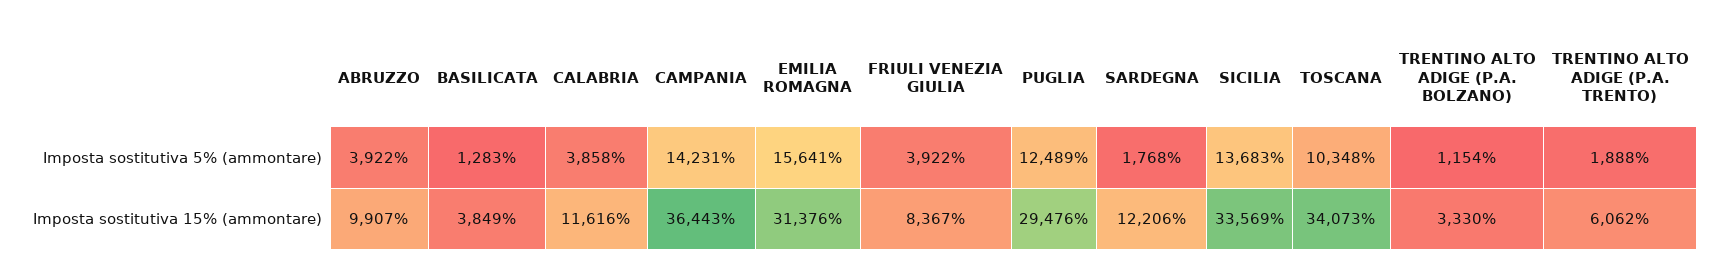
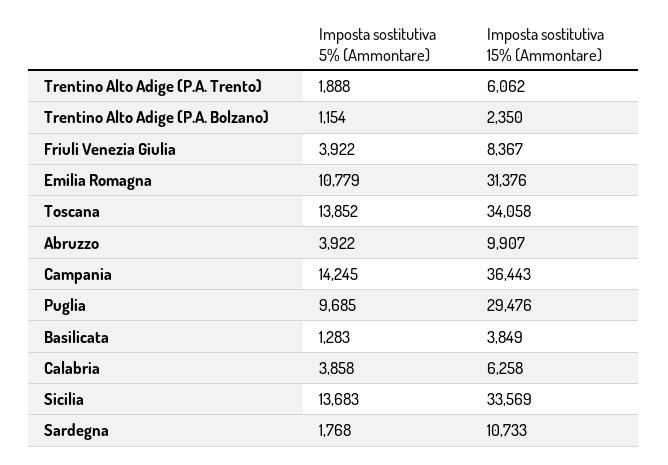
  {
    "ABRUZZO": {
      "Imposta sostitutiva 5% (ammontare)": 3922,
      "Imposta sostitutiva 15% (ammontare)": 9907
    },
    "BASILICATA": {
      "Imposta sostitutiva 5% (ammontare)": 1283,
      "Imposta sostitutiva 15% (ammontare)": 3849
    },
    "CALABRIA": {
      "Imposta sostitutiva 5% (ammontare)": 3858,
-     "Imposta sostitutiva 15% (ammontare)": 11616
+     "Imposta sostitutiva 15% (ammontare)": 6258
    },
    "CAMPANIA": {
-     "Imposta sostitutiva 5% (ammontare)": 14231,
+     "Imposta sostitutiva 5% (ammontare)": 14245,
      "Imposta sostitutiva 15% (ammontare)": 36443
    },
    "EMILIA ROMAGNA": {
-     "Imposta sostitutiva 5% (ammontare)": 15641,
+     "Imposta sostitutiva 5% (ammontare)": 10779,
      "Imposta sostitutiva 15% (ammontare)": 31376
    },
    "FRIULI VENEZIA GIULIA": {
      "Imposta sostitutiva 5% (ammontare)": 3922,
      "Imposta sostitutiva 15% (ammontare)": 8367
    },
    "PUGLIA": {
-     "Imposta sostitutiva 5% (ammontare)": 12489,
+     "Imposta sostitutiva 5% (ammontare)": 9685,
      "Imposta sostitutiva 15% (ammontare)": 29476
    },
    "SARDEGNA": {
      "Imposta sostitutiva 5% (ammontare)": 1768,
-     "Imposta sostitutiva 15% (ammontare)": 12206
+     "Imposta sostitutiva 15% (ammontare)": 10733
    },
    "SICILIA": {
      "Imposta sostitutiva 5% (ammontare)": 13683,
      "Imposta sostitutiva 15% (ammontare)": 33569
    },
    "TOSCANA": {
-     "Imposta sostitutiva 5% (ammontare)": 10348,
+     "Imposta sostitutiva 5% (ammontare)": 13852,
-     "Imposta sostitutiva 15% (ammontare)": 34073
+     "Imposta sostitutiva 15% (ammontare)": 34058
    },
    "TRENTINO ALTO ADIGE (P.A. BOLZANO)": {
      "Imposta sostitutiva 5% (ammontare)": 1154,
-     "Imposta sostitutiva 15% (ammontare)": 3330
+     "Imposta sostitutiva 15% (ammontare)": 2350
    },
    "TRENTINO ALTO ADIGE (P.A. TRENTO)": {
      "Imposta sostitutiva 5% (ammontare)": 1888,
      "Imposta sostitutiva 15% (ammontare)": 6062
    }
  }

